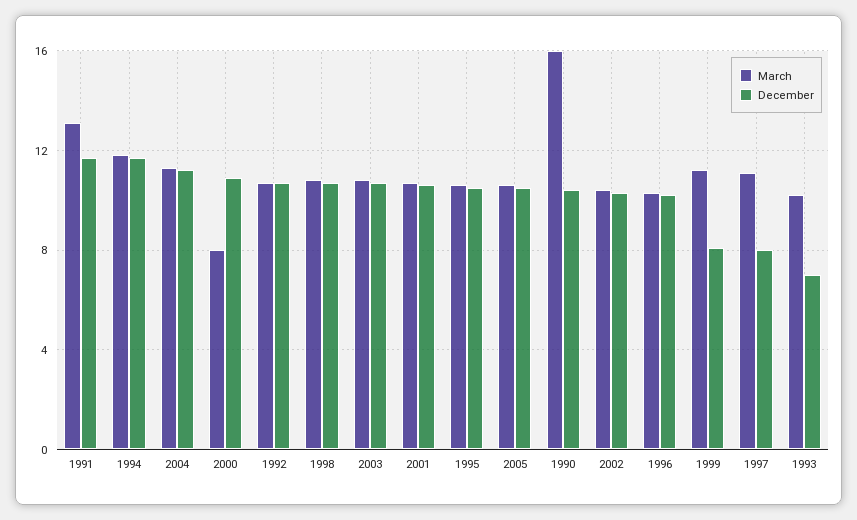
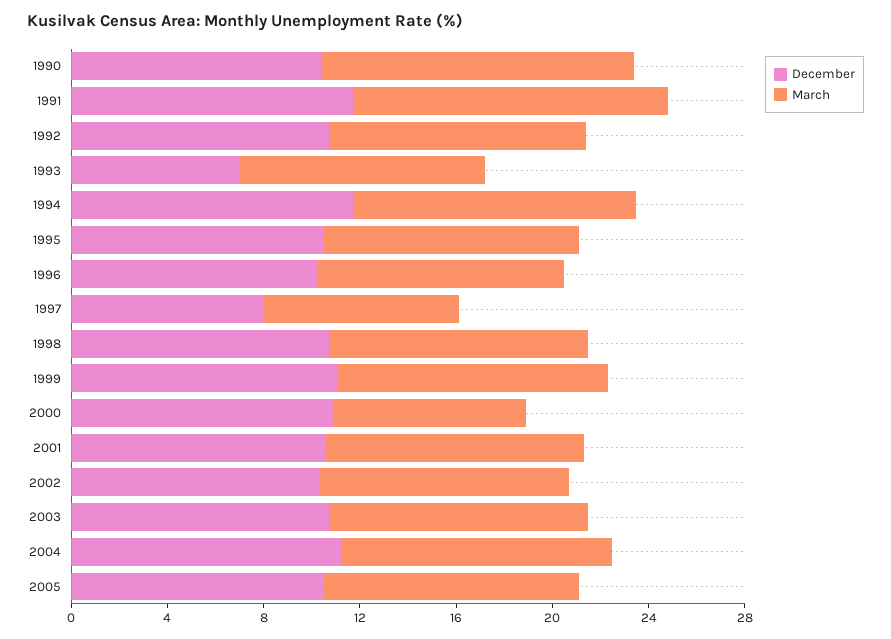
  {
    "March": {
      "1991": 13,
      "1994": 12,
      "2004": 11.5,
      "2000": 8,
      "1992": 10.5,
      "1998": 11,
      "2003": 11,
      "2001": 10.5,
      "1995": 10.5,
      "2005": 10.5,
-     "1990": 16,
+     "1990": 13,
      "2002": 10.5,
      "1996": 10.5,
      "1999": 11,
-     "1997": 11,
+     "1997": 8,
      "1993": 10
    },
    "December": {
      "1991": 11.5,
      "1994": 11.5,
      "2004": 11,
      "2000": 11,
      "1992": 10.5,
      "1998": 10.5,
      "2003": 10.5,
      "2001": 10.5,
      "1995": 10.5,
      "2005": 10.5,
      "1990": 10.5,
      "2002": 10.5,
      "1996": 10,
-     "1999": 8,
+     "1999": 11,
      "1997": 8,
      "1993": 7
    }
  }

